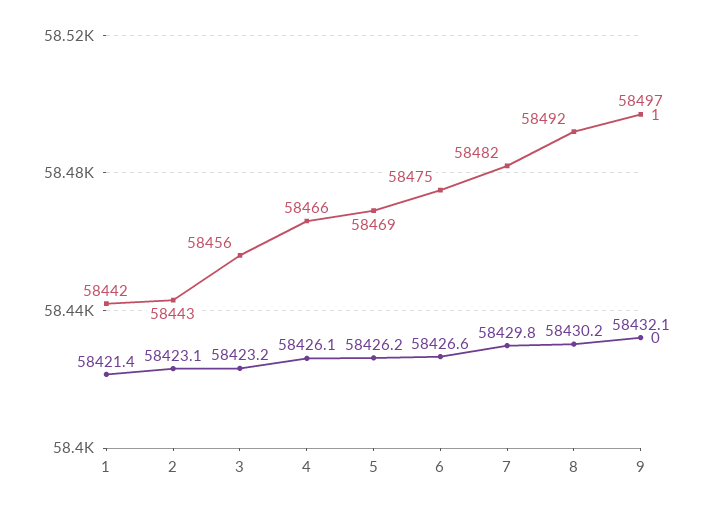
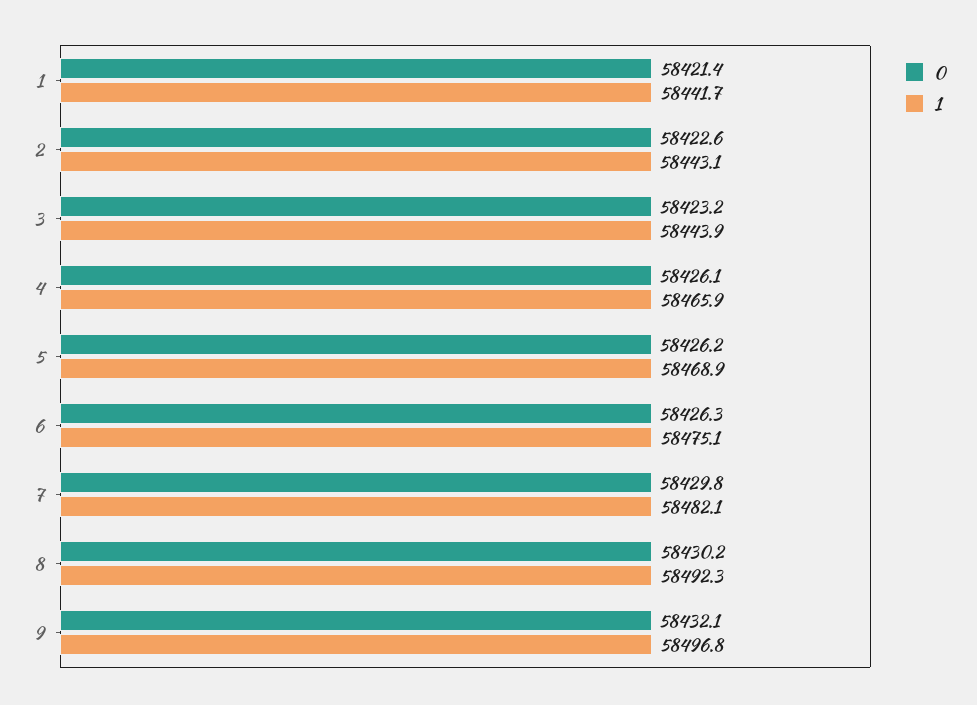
  {
    "1": {
      "1": 58441.7,
      "2": 58443.1,
-     "3": 58456,
+     "3": 58443.9,
      "4": 58465.9,
      "5": 58468.9,
      "6": 58475.1,
      "7": 58482.1,
      "8": 58492.3,
      "9": 58496.8
    },
    "0": {
      "1": 58421.4,
-     "2": 58423.1,
+     "2": 58422.6,
      "3": 58423.2,
      "4": 58426.1,
      "5": 58426.2,
-     "6": 58426.6,
+     "6": 58426.3,
      "7": 58429.8,
      "8": 58430.2,
      "9": 58432.1
    }
  }

